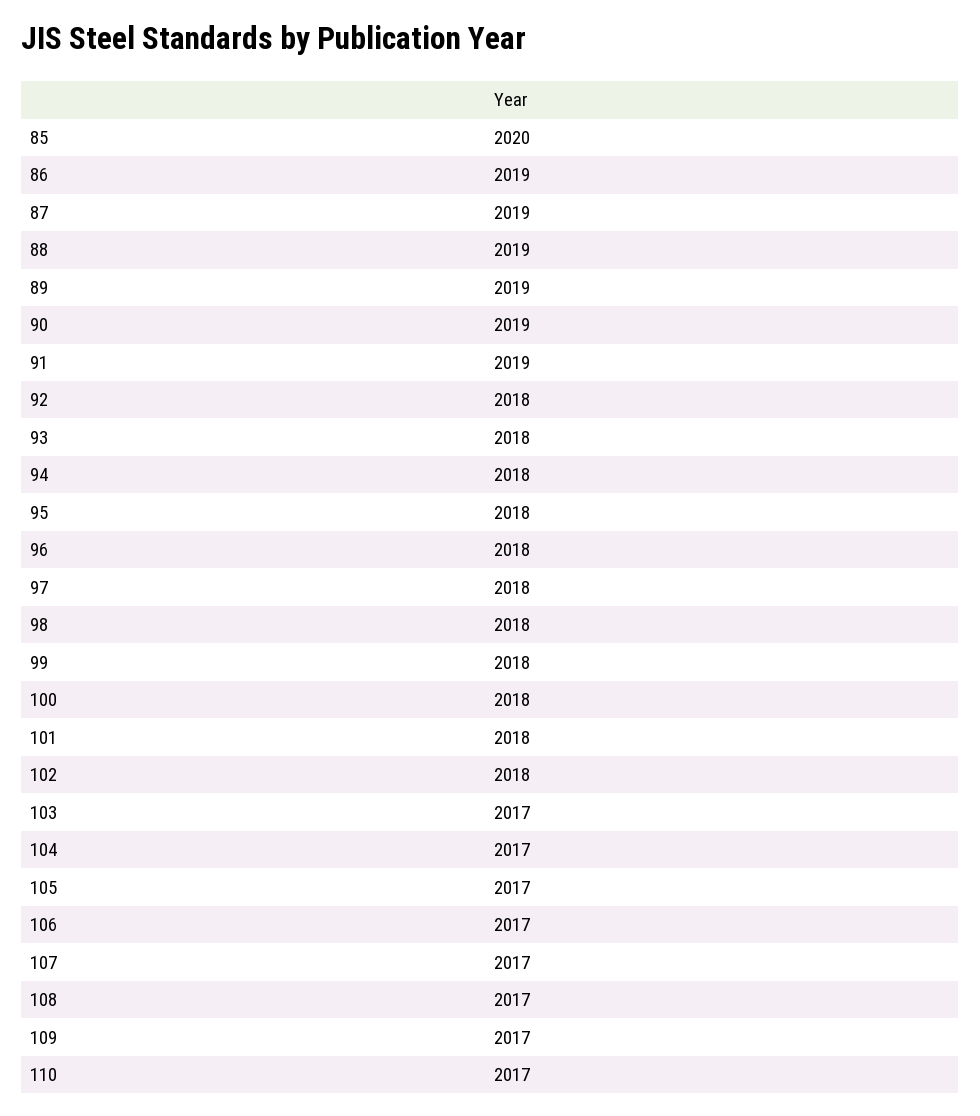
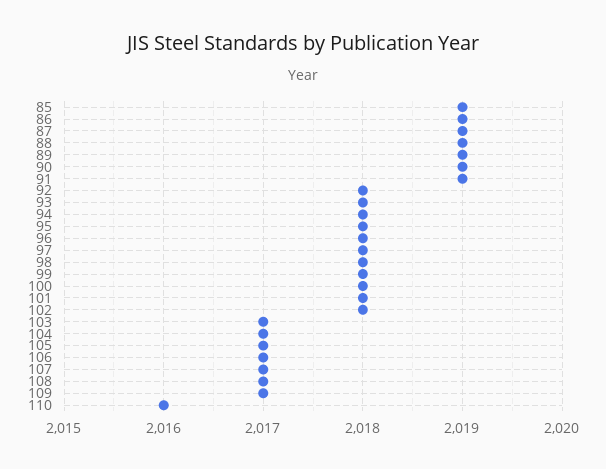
  {
-   "85": 2020,
+   "85": 2019,
    "86": 2019,
    "87": 2019,
    "88": 2019,
    "89": 2019,
    "90": 2019,
    "91": 2019,
    "92": 2018,
    "93": 2018,
    "94": 2018,
    "95": 2018,
    "96": 2018,
    "97": 2018,
    "98": 2018,
    "99": 2018,
    "100": 2018,
    "101": 2018,
    "102": 2018,
    "103": 2017,
    "104": 2017,
    "105": 2017,
    "106": 2017,
    "107": 2017,
    "108": 2017,
    "109": 2017,
-   "110": 2017
+   "110": 2016
  }

